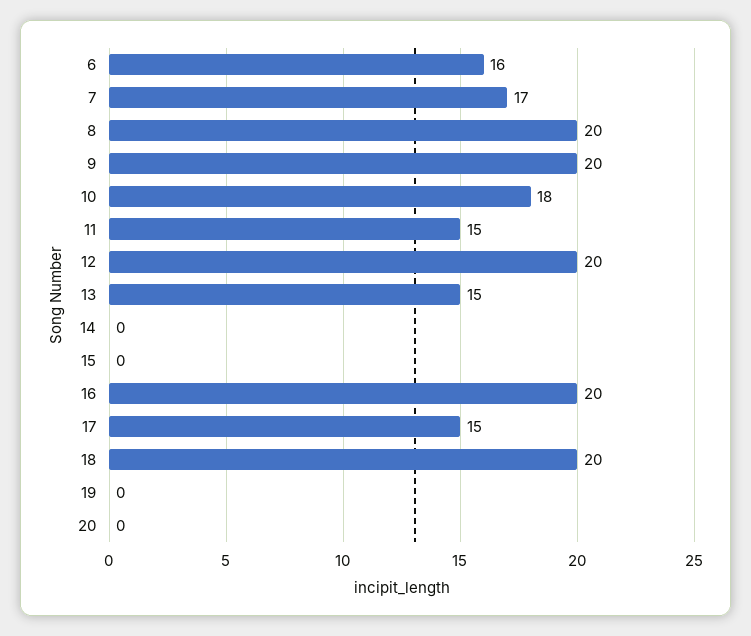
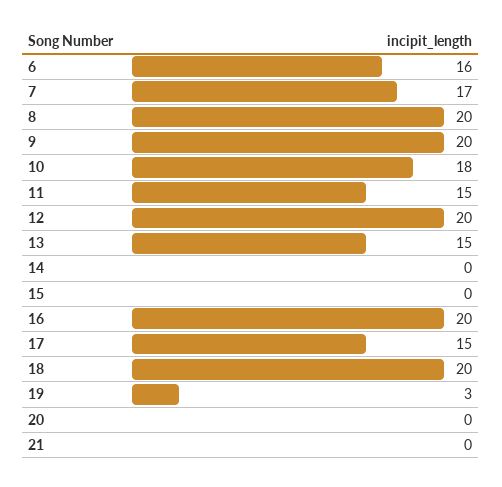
  {
    "6": 16,
    "7": 17,
    "8": 20,
    "9": 20,
    "10": 18,
    "11": 15,
    "12": 20,
    "13": 15,
    "14": 0,
    "15": 0,
    "16": 20,
    "17": 15,
    "18": 20,
-   "19": 0,
+   "19": 3,
-   "20": 0
+   "20": 0,
+   "21": 0
  }

